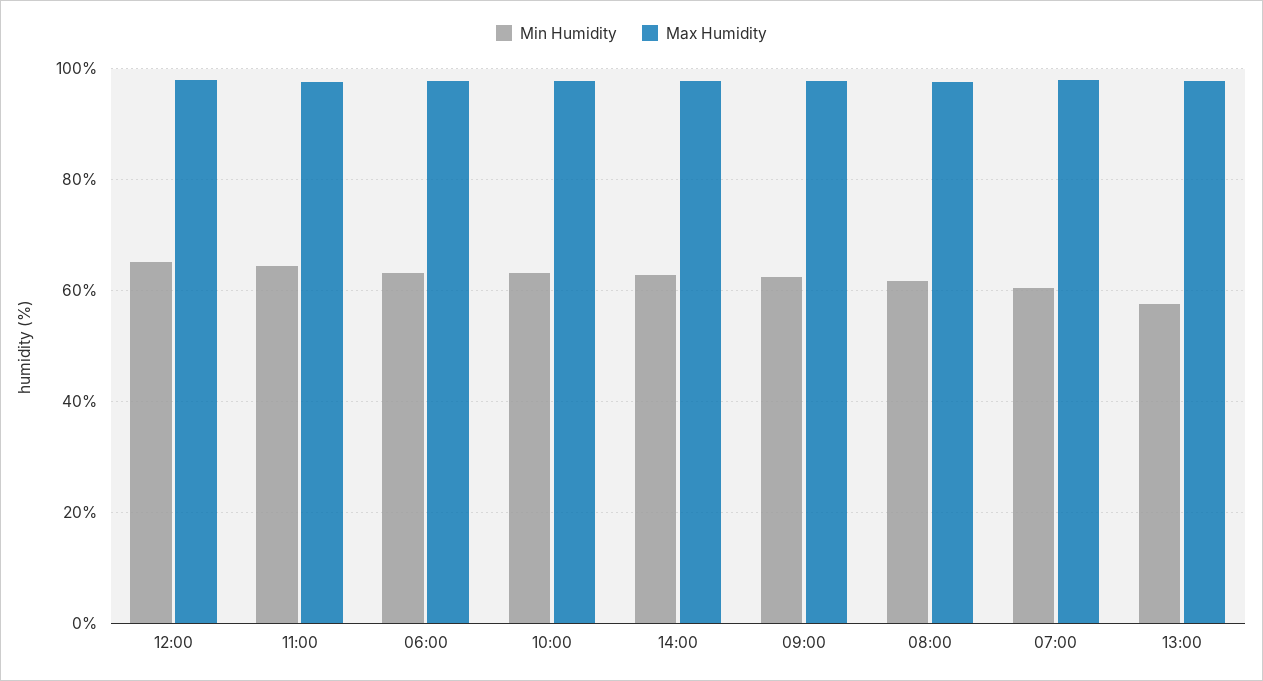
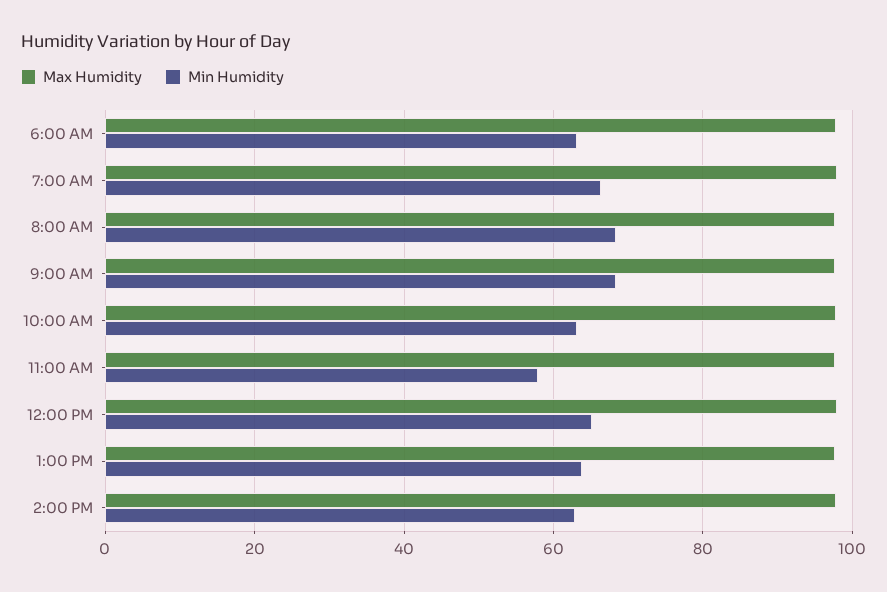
  {
    "Min Humidity": {
      "12:00": 66,
-     "11:00": 64,
+     "11:00": 58,
      "06:00": 64,
      "10:00": 64,
      "14:00": 62,
-     "09:00": 62,
+     "09:00": 68,
-     "08:00": 62,
+     "08:00": 68,
-     "07:00": 60,
+     "07:00": 66,
-     "13:00": 58
+     "13:00": 64
    },
    "Max Humidity": {
      "12:00": 98,
      "11:00": 98,
      "06:00": 98,
      "10:00": 98,
      "14:00": 98,
      "09:00": 98,
      "08:00": 98,
      "07:00": 98,
      "13:00": 98
    }
  }

